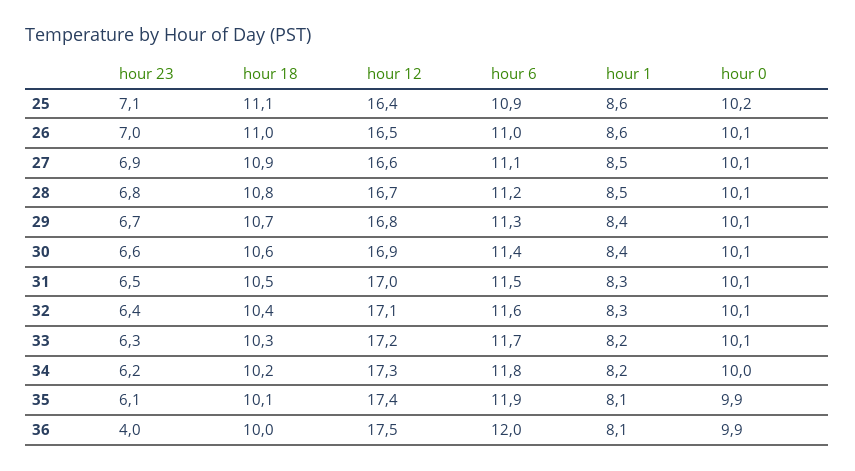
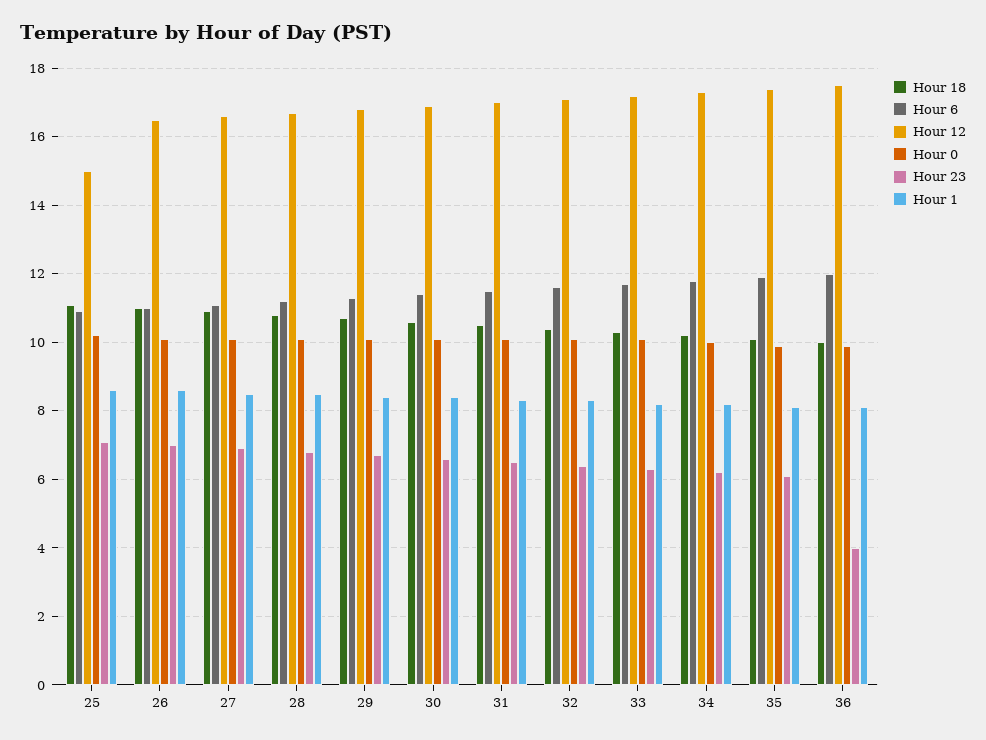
  {
    "hour 23": {
      "25": 7.1,
      "26": 7,
      "27": 6.9,
      "28": 6.8,
      "29": 6.7,
      "30": 6.6,
      "31": 6.5,
      "32": 6.4,
      "33": 6.3,
      "34": 6.2,
      "35": 6.1,
      "36": 4
    },
    "hour 18": {
      "25": 11.1,
      "26": 11,
      "27": 10.9,
      "28": 10.8,
      "29": 10.7,
      "30": 10.6,
      "31": 10.5,
      "32": 10.4,
      "33": 10.3,
      "34": 10.2,
      "35": 10.1,
      "36": 10
    },
    "hour 12": {
-     "25": 16.4,
+     "25": 15,
      "26": 16.5,
      "27": 16.6,
      "28": 16.7,
      "29": 16.8,
      "30": 16.9,
      "31": 17,
      "32": 17.1,
      "33": 17.2,
      "34": 17.3,
      "35": 17.4,
      "36": 17.5
    },
    "hour 6": {
      "25": 10.9,
      "26": 11,
      "27": 11.1,
      "28": 11.2,
      "29": 11.3,
      "30": 11.4,
      "31": 11.5,
      "32": 11.6,
      "33": 11.7,
      "34": 11.8,
      "35": 11.9,
      "36": 12
    },
    "hour 1": {
      "25": 8.6,
      "26": 8.6,
      "27": 8.5,
      "28": 8.5,
      "29": 8.4,
      "30": 8.4,
      "31": 8.3,
      "32": 8.3,
      "33": 8.2,
      "34": 8.2,
      "35": 8.1,
      "36": 8.1
    },
    "hour 0": {
      "25": 10.2,
      "26": 10.1,
      "27": 10.1,
      "28": 10.1,
      "29": 10.1,
      "30": 10.1,
      "31": 10.1,
      "32": 10.1,
      "33": 10.1,
      "34": 10,
      "35": 9.9,
      "36": 9.9
    }
  }

